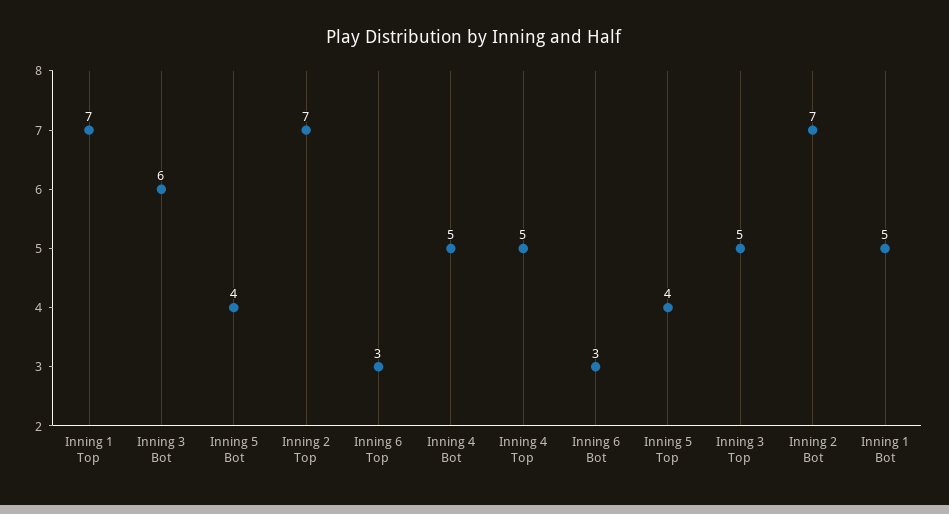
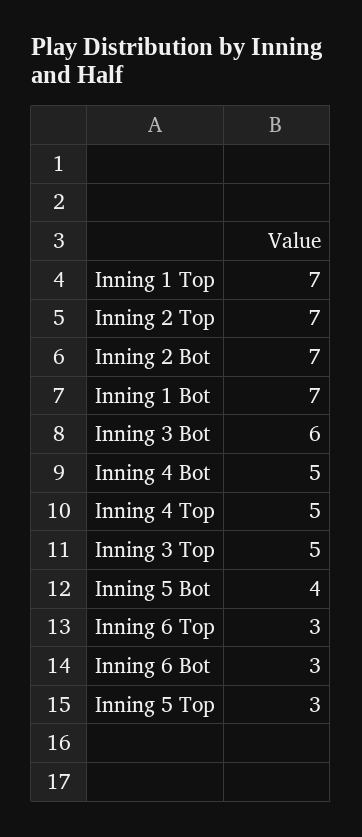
  {
    "Inning 1 Top": 7,
    "Inning 3 Bot": 6,
    "Inning 5 Bot": 4,
    "Inning 2 Top": 7,
    "Inning 6 Top": 3,
    "Inning 4 Bot": 5,
    "Inning 4 Top": 5,
    "Inning 6 Bot": 3,
-   "Inning 5 Top": 4,
+   "Inning 5 Top": 3,
    "Inning 3 Top": 5,
    "Inning 2 Bot": 7,
-   "Inning 1 Bot": 5
+   "Inning 1 Bot": 7
  }

